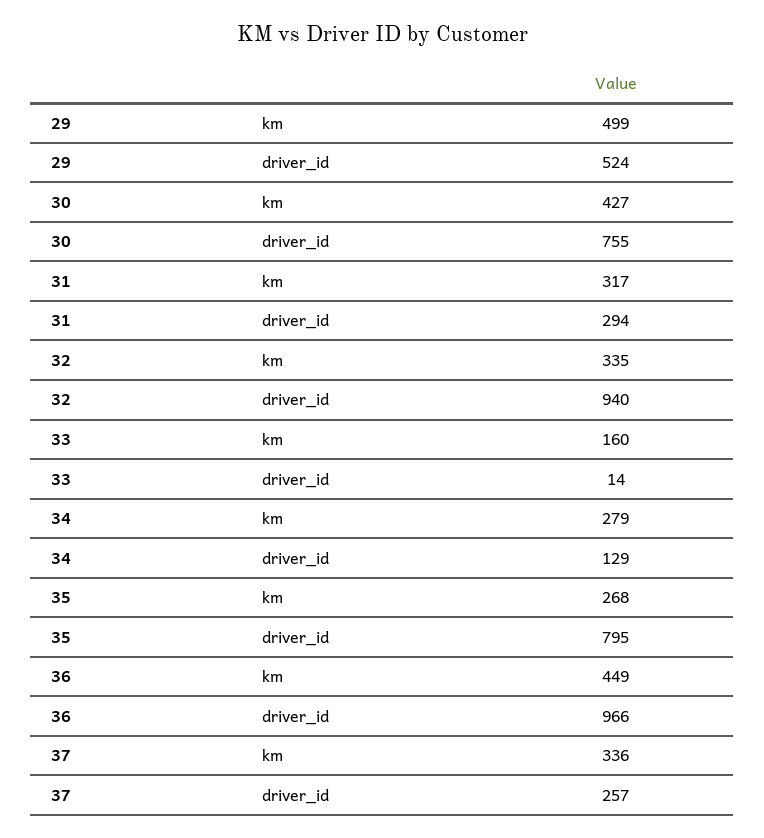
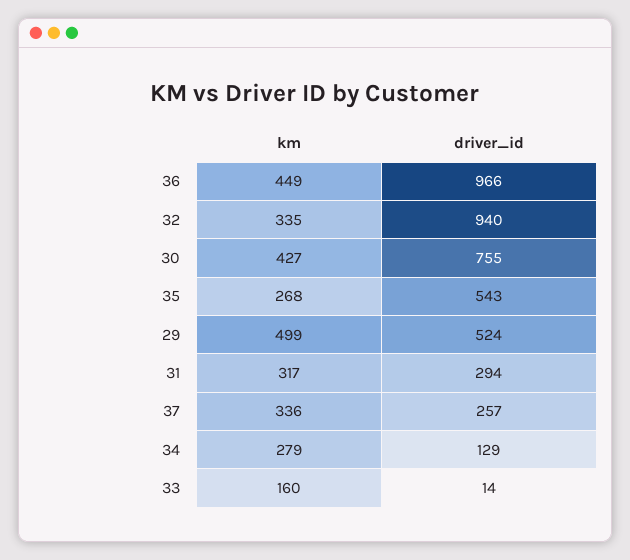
  {
    "29": {
      "km": 499,
      "driver_id": 524
    },
    "30": {
      "km": 427,
      "driver_id": 755
    },
    "31": {
      "km": 317,
      "driver_id": 294
    },
    "32": {
      "km": 335,
      "driver_id": 940
    },
    "33": {
      "km": 160,
      "driver_id": 14
    },
    "34": {
      "km": 279,
      "driver_id": 129
    },
    "35": {
      "km": 268,
-     "driver_id": 795
+     "driver_id": 543
    },
    "36": {
      "km": 449,
      "driver_id": 966
    },
    "37": {
      "km": 336,
      "driver_id": 257
    }
  }

